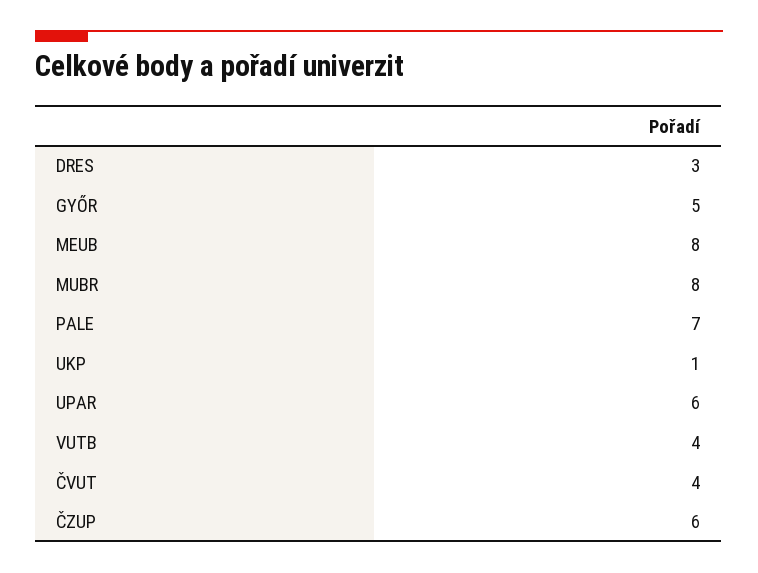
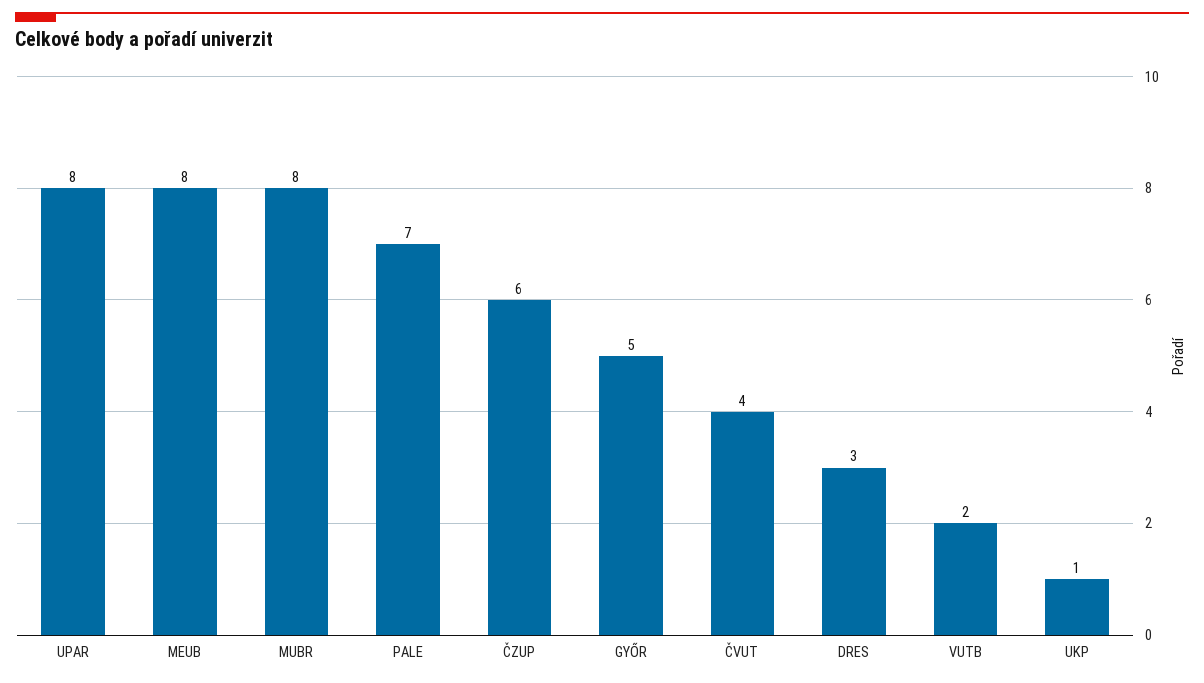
  {
    "DRES": 3,
    "GYŐR": 5,
    "MEUB": 8,
    "MUBR": 8,
    "PALE": 7,
    "UKP": 1,
-   "UPAR": 6,
+   "UPAR": 8,
-   "VUTB": 4,
+   "VUTB": 2,
    "ČVUT": 4,
    "ČZUP": 6
  }

